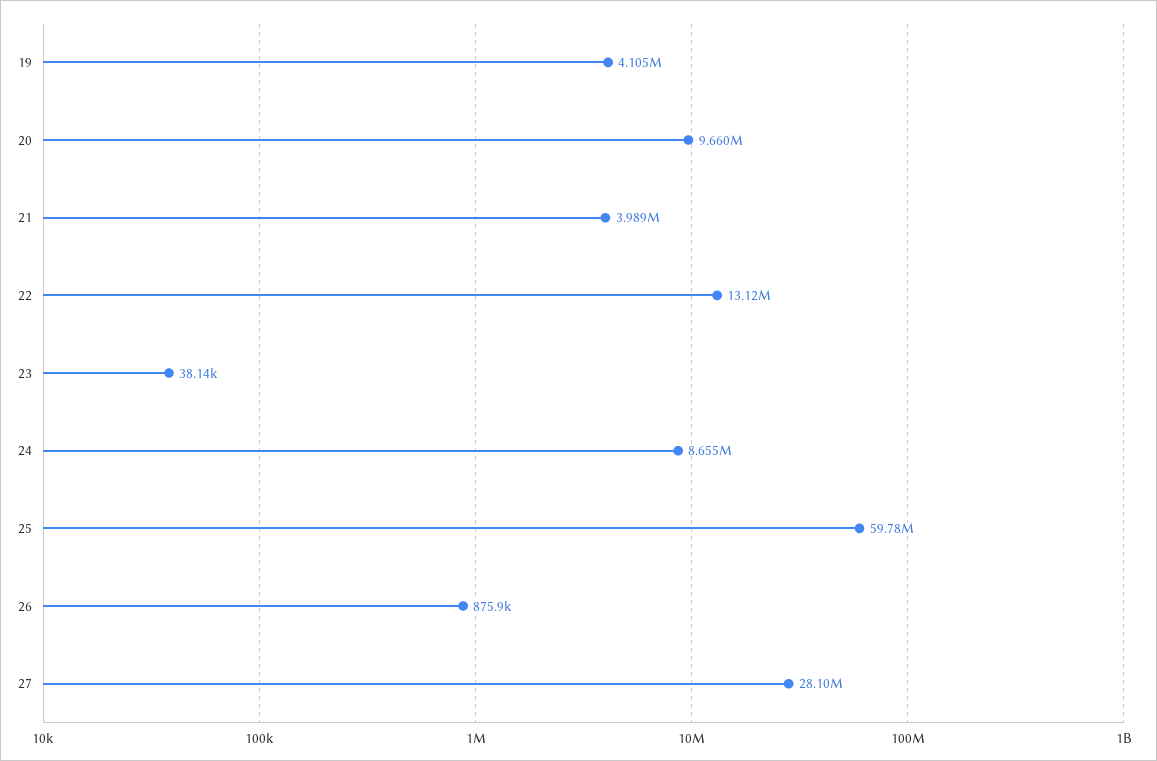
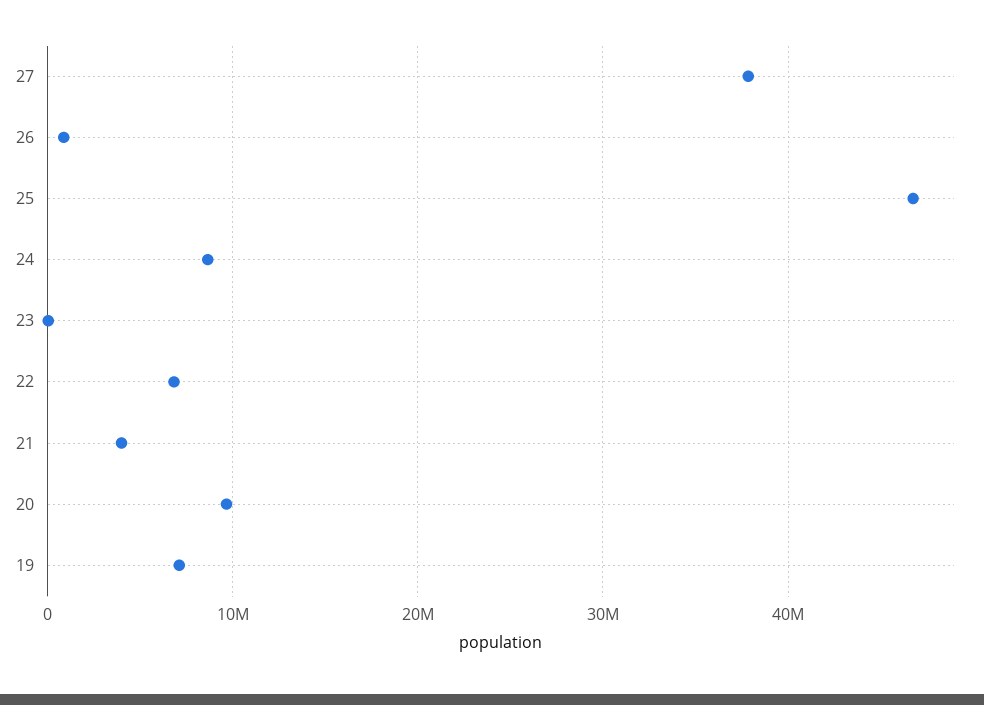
  {
-   "19": 4105000,
+   "19": 7000000,
    "20": 9660000,
    "21": 3989000,
-   "22": 13120000,
+   "22": 7000000,
    "23": 38140,
    "24": 8655000,
-   "25": 59780000,
+   "25": 47000000,
    "26": 875900,
-   "27": 28100000
+   "27": 38000000
  }

